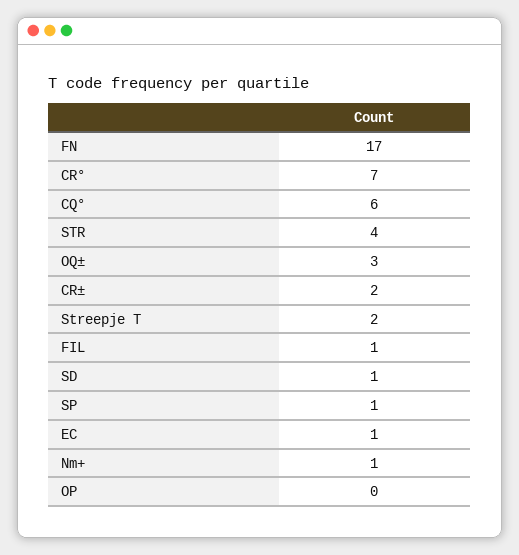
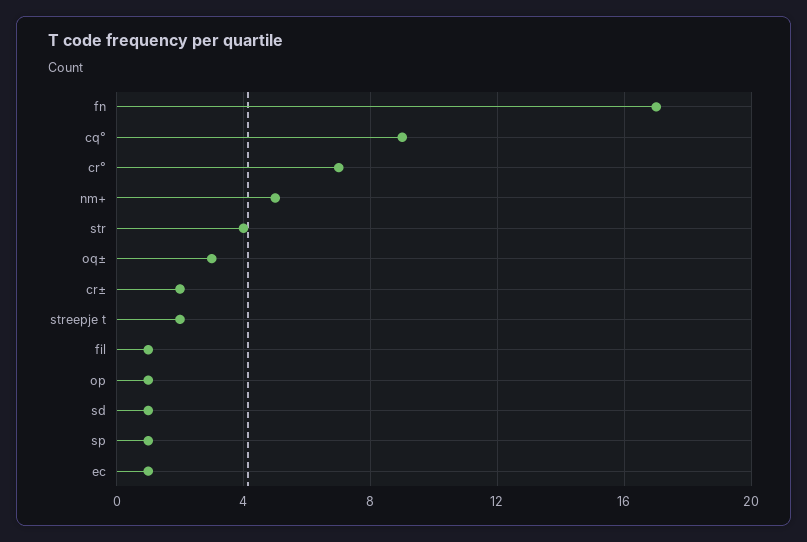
  {
    "FN": 17,
    "CR°": 7,
-   "CQ°": 6,
+   "CQ°": 9,
    "STR": 4,
    "OQ±": 3,
    "CR±": 2,
    "Streepje T": 2,
    "FIL": 1,
    "SD": 1,
    "SP": 1,
    "EC": 1,
-   "Nm+": 1,
+   "Nm+": 5,
-   "OP": 0
+   "OP": 1
  }

